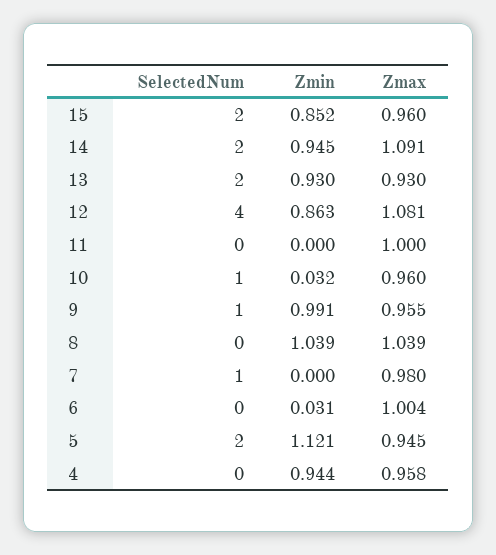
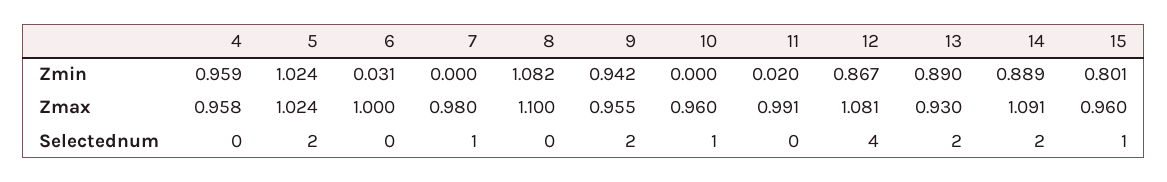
  {
    "SelectedNum": {
-     "15": 2,
+     "15": 1,
      "14": 2,
      "13": 2,
      "12": 4,
      "11": 0,
      "10": 1,
-     "9": 1,
+     "9": 2,
      "8": 0,
      "7": 1,
      "6": 0,
      "5": 2,
      "4": 0
    },
    "Zmin": {
-     "15": 0.852,
+     "15": 0.801,
-     "14": 0.945,
+     "14": 0.889,
-     "13": 0.93,
+     "13": 0.89,
-     "12": 0.863,
+     "12": 0.867,
-     "11": 0,
+     "11": 0.02,
-     "10": 0.032,
+     "10": 0,
-     "9": 0.991,
+     "9": 0.942,
-     "8": 1.039,
+     "8": 1.082,
      "7": 0,
      "6": 0.031,
-     "5": 1.121,
+     "5": 1.024,
-     "4": 0.944
+     "4": 0.959
    },
    "Zmax": {
      "15": 0.96,
      "14": 1.091,
      "13": 0.93,
      "12": 1.081,
-     "11": 1,
+     "11": 0.991,
      "10": 0.96,
      "9": 0.955,
-     "8": 1.039,
+     "8": 1.1,
      "7": 0.98,
-     "6": 1.004,
+     "6": 1,
-     "5": 0.945,
+     "5": 1.024,
      "4": 0.958
    }
  }

